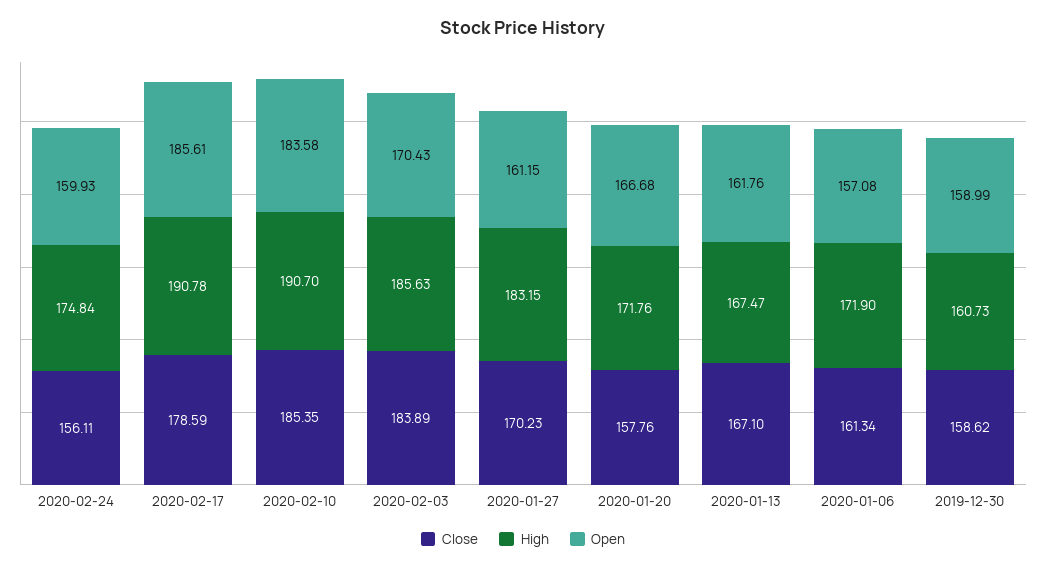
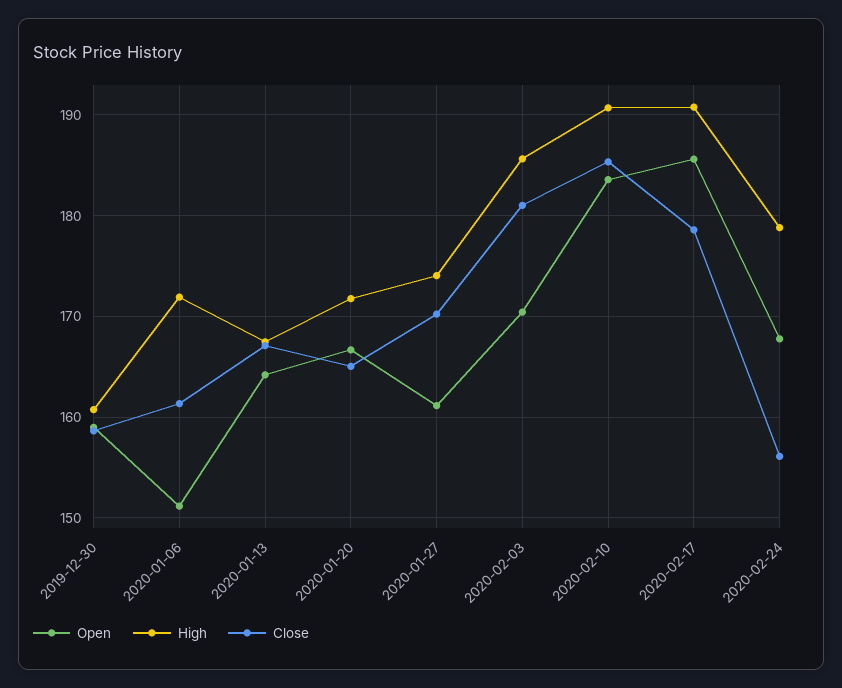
  {
    "Close": {
      "2020-02-24": 156.11,
      "2020-02-17": 178.59,
      "2020-02-10": 185.35,
-     "2020-02-03": 183.89,
+     "2020-02-03": 181,
      "2020-01-27": 170.23,
-     "2020-01-20": 157.76,
+     "2020-01-20": 165,
      "2020-01-13": 167.1,
      "2020-01-06": 161.34,
      "2019-12-30": 158.62
    },
    "High": {
-     "2020-02-24": 174.84,
+     "2020-02-24": 179,
      "2020-02-17": 190.78,
      "2020-02-10": 190.7,
      "2020-02-03": 185.63,
-     "2020-01-27": 183.15,
+     "2020-01-27": 174,
      "2020-01-20": 171.76,
      "2020-01-13": 167.47,
      "2020-01-06": 171.9,
      "2019-12-30": 160.73
    },
    "Open": {
-     "2020-02-24": 159.93,
+     "2020-02-24": 168,
      "2020-02-17": 185.61,
      "2020-02-10": 183.58,
      "2020-02-03": 170.43,
      "2020-01-27": 161.15,
      "2020-01-20": 166.68,
-     "2020-01-13": 161.76,
+     "2020-01-13": 164,
-     "2020-01-06": 157.08,
+     "2020-01-06": 151,
      "2019-12-30": 158.99
    }
  }

